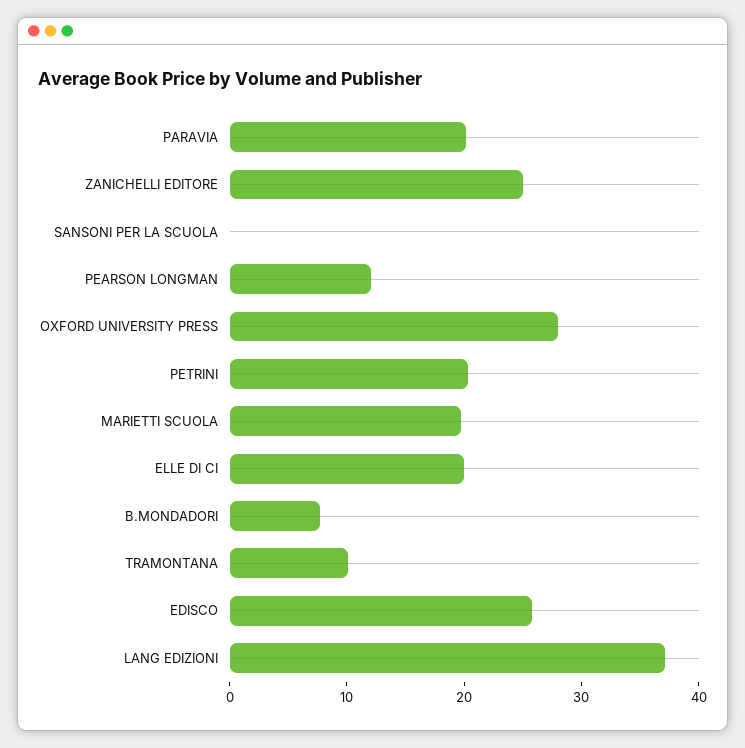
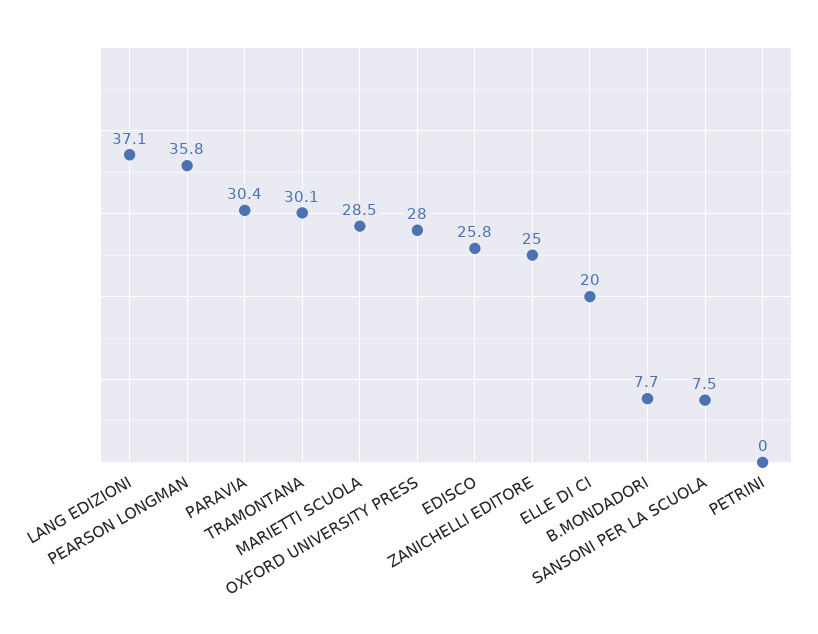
  {
-   "PARAVIA": 20,
+   "PARAVIA": 30.4,
    "ZANICHELLI EDITORE": 25,
-   "SANSONI PER LA SCUOLA": 0,
+   "SANSONI PER LA SCUOLA": 7.5,
-   "PEARSON LONGMAN": 12,
+   "PEARSON LONGMAN": 35.8,
    "OXFORD UNIVERSITY PRESS": 28,
-   "PETRINI": 20,
+   "PETRINI": 0,
-   "MARIETTI SCUOLA": 20,
+   "MARIETTI SCUOLA": 28.5,
    "ELLE DI CI": 20,
    "B.MONDADORI": 7.7,
-   "TRAMONTANA": 10,
+   "TRAMONTANA": 30.1,
    "EDISCO": 25.8,
    "LANG EDIZIONI": 37.1
  }

